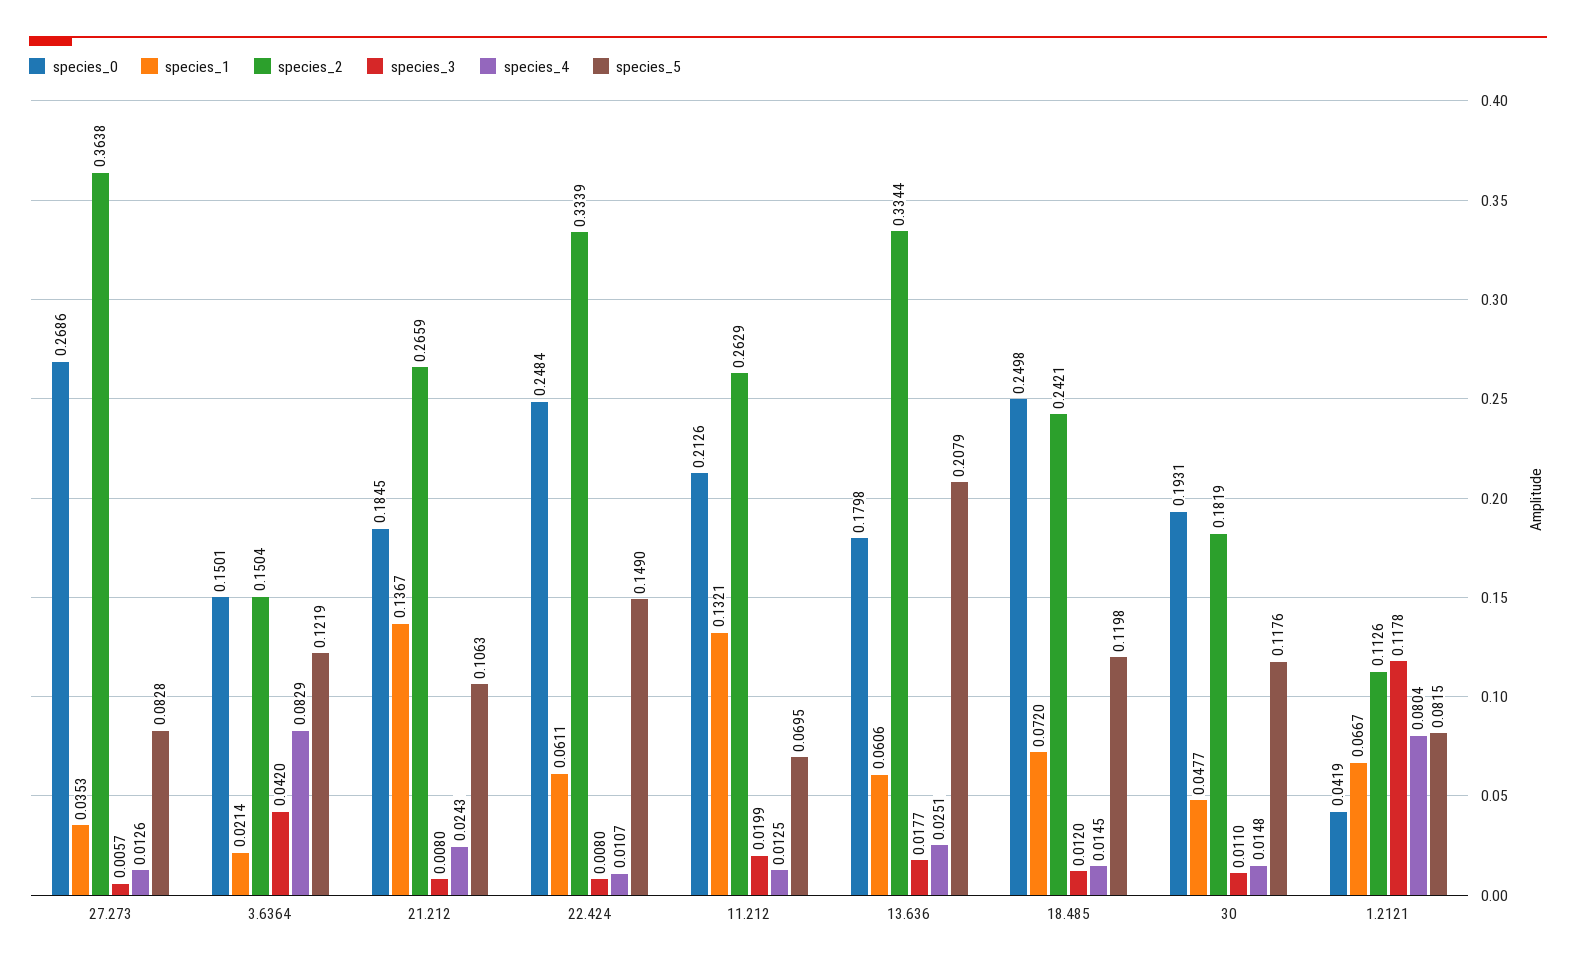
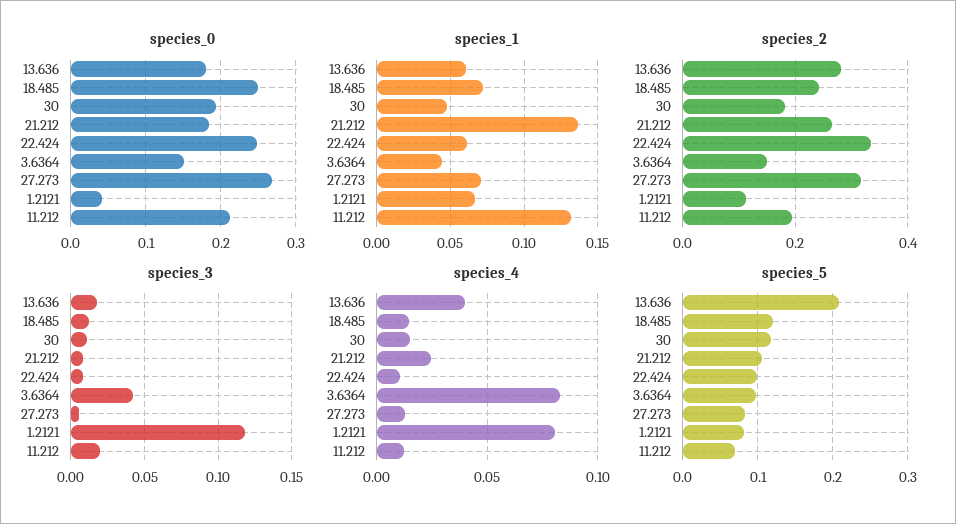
  {
    "species_0": {
      "27.273": 0.2686,
      "3.6364": 0.1501,
      "21.212": 0.1845,
      "22.424": 0.2484,
      "11.212": 0.2126,
      "13.636": 0.1798,
      "18.485": 0.2498,
      "30": 0.1931,
      "1.2121": 0.0419
    },
    "species_1": {
-     "27.273": 0.0353,
+     "27.273": 0.07,
-     "3.6364": 0.0214,
+     "3.6364": 0.045,
      "21.212": 0.1367,
      "22.424": 0.0611,
      "11.212": 0.1321,
      "13.636": 0.0606,
      "18.485": 0.072,
      "30": 0.0477,
      "1.2121": 0.0667
    },
    "species_2": {
-     "27.273": 0.3638,
+     "27.273": 0.32,
      "3.6364": 0.1504,
      "21.212": 0.2659,
      "22.424": 0.3339,
-     "11.212": 0.2629,
+     "11.212": 0.2,
-     "13.636": 0.3344,
+     "13.636": 0.28,
      "18.485": 0.2421,
      "30": 0.1819,
      "1.2121": 0.1126
    },
    "species_3": {
      "27.273": 0.0057,
      "3.6364": 0.042,
      "21.212": 0.008,
      "22.424": 0.008,
      "11.212": 0.0199,
      "13.636": 0.0177,
      "18.485": 0.012,
      "30": 0.011,
      "1.2121": 0.1178
    },
    "species_4": {
      "27.273": 0.0126,
      "3.6364": 0.0829,
      "21.212": 0.0243,
      "22.424": 0.0107,
      "11.212": 0.0125,
-     "13.636": 0.0251,
+     "13.636": 0.04,
      "18.485": 0.0145,
      "30": 0.0148,
      "1.2121": 0.0804
    },
    "species_5": {
      "27.273": 0.0828,
-     "3.6364": 0.1219,
+     "3.6364": 0.1,
      "21.212": 0.1063,
-     "22.424": 0.149,
+     "22.424": 0.1,
      "11.212": 0.0695,
      "13.636": 0.2079,
      "18.485": 0.1198,
      "30": 0.1176,
      "1.2121": 0.0815
    }
  }

